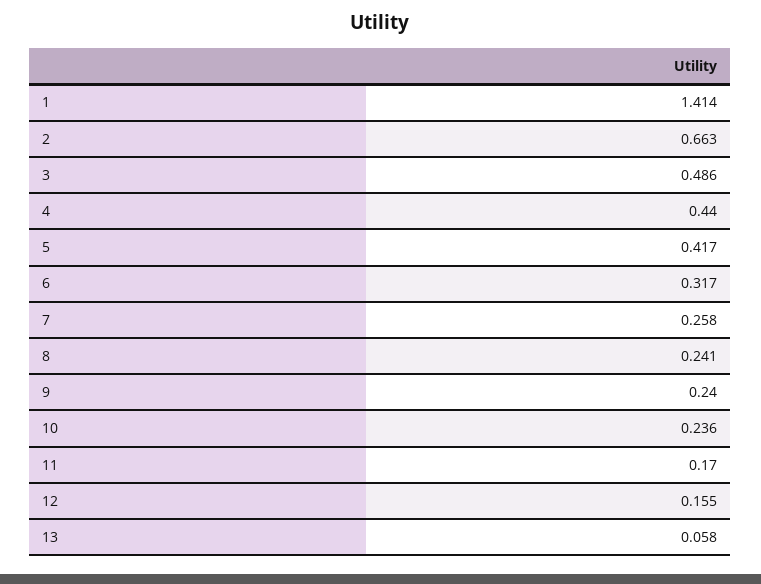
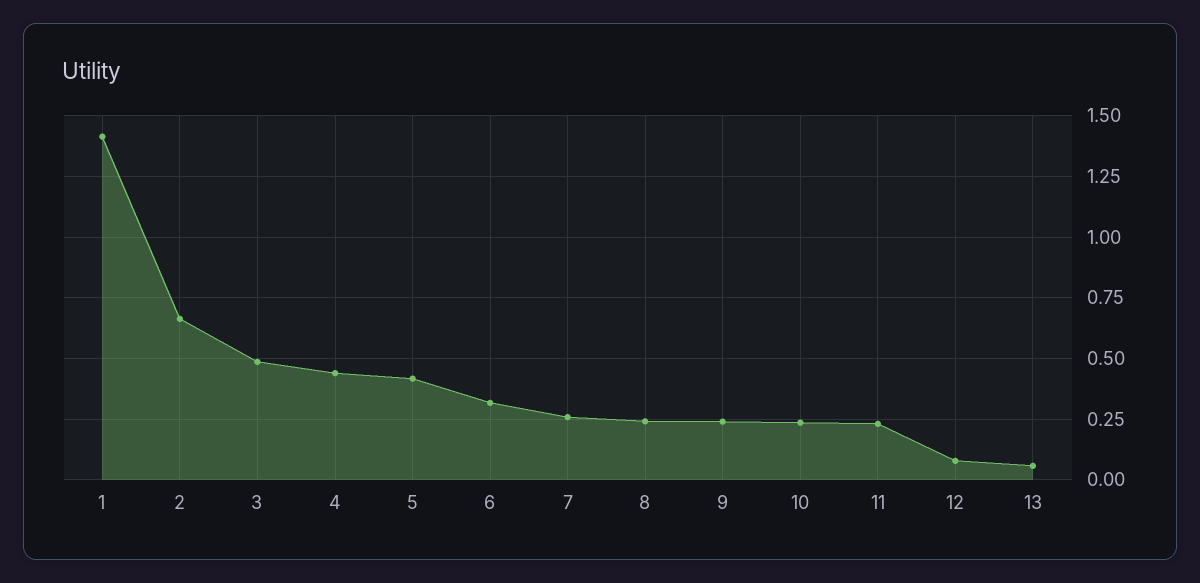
  {
    "1": 1.414,
    "2": 0.663,
    "3": 0.486,
    "4": 0.44,
    "5": 0.417,
    "6": 0.317,
    "7": 0.258,
    "8": 0.241,
    "9": 0.24,
    "10": 0.236,
-   "11": 0.17,
+   "11": 0.225,
-   "12": 0.155,
+   "12": 0.075,
    "13": 0.058
  }

